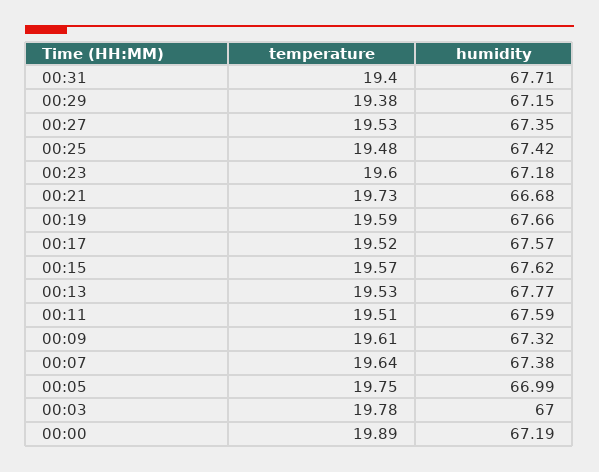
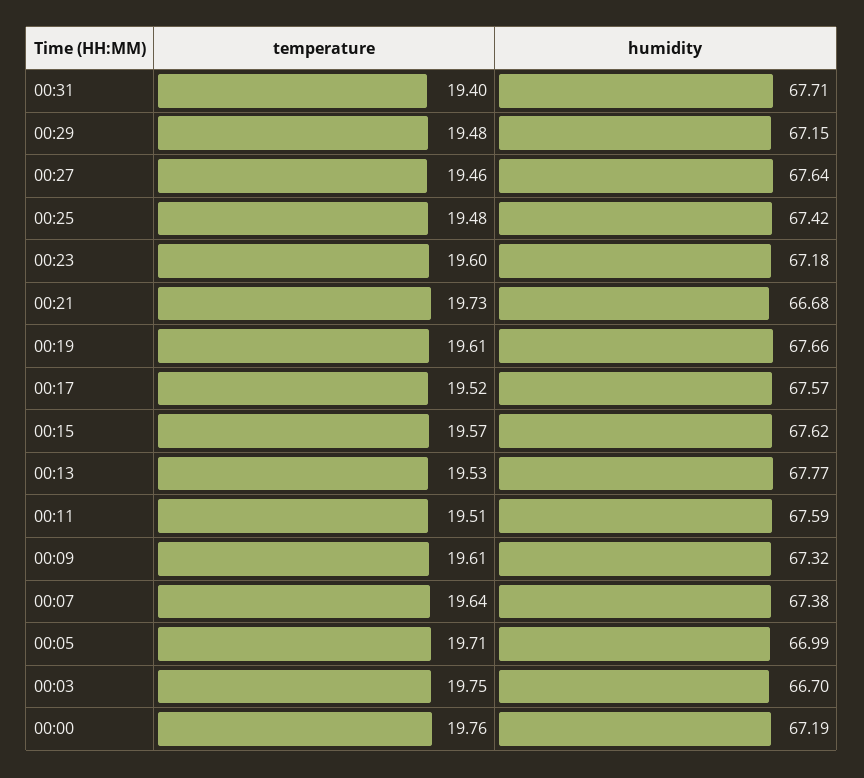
  {
    "temperature": {
      "00:31": 19.4,
-     "00:29": 19.38,
+     "00:29": 19.48,
-     "00:27": 19.53,
+     "00:27": 19.46,
      "00:25": 19.48,
      "00:23": 19.6,
      "00:21": 19.73,
-     "00:19": 19.59,
+     "00:19": 19.61,
      "00:17": 19.52,
      "00:15": 19.57,
      "00:13": 19.53,
      "00:11": 19.51,
      "00:09": 19.61,
      "00:07": 19.64,
-     "00:05": 19.75,
+     "00:05": 19.71,
-     "00:03": 19.78,
+     "00:03": 19.75,
-     "00:00": 19.89
+     "00:00": 19.76
    },
    "humidity": {
      "00:31": 67.71,
      "00:29": 67.15,
-     "00:27": 67.35,
+     "00:27": 67.64,
      "00:25": 67.42,
      "00:23": 67.18,
      "00:21": 66.68,
      "00:19": 67.66,
      "00:17": 67.57,
      "00:15": 67.62,
      "00:13": 67.77,
      "00:11": 67.59,
      "00:09": 67.32,
      "00:07": 67.38,
      "00:05": 66.99,
-     "00:03": 67,
+     "00:03": 66.7,
      "00:00": 67.19
    }
  }

